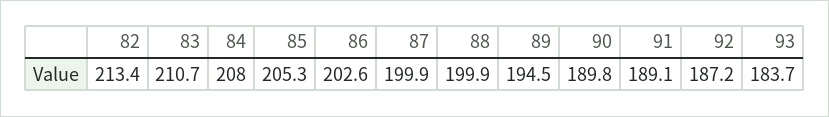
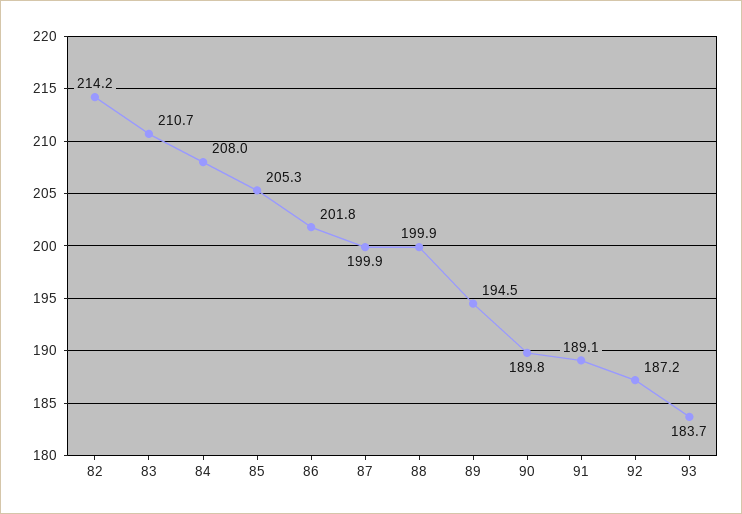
  {
-   "82": 213.4,
+   "82": 214.2,
    "83": 210.7,
    "84": 208,
    "85": 205.3,
-   "86": 202.6,
+   "86": 201.8,
    "87": 199.9,
    "88": 199.9,
    "89": 194.5,
    "90": 189.8,
    "91": 189.1,
    "92": 187.2,
    "93": 183.7
  }

